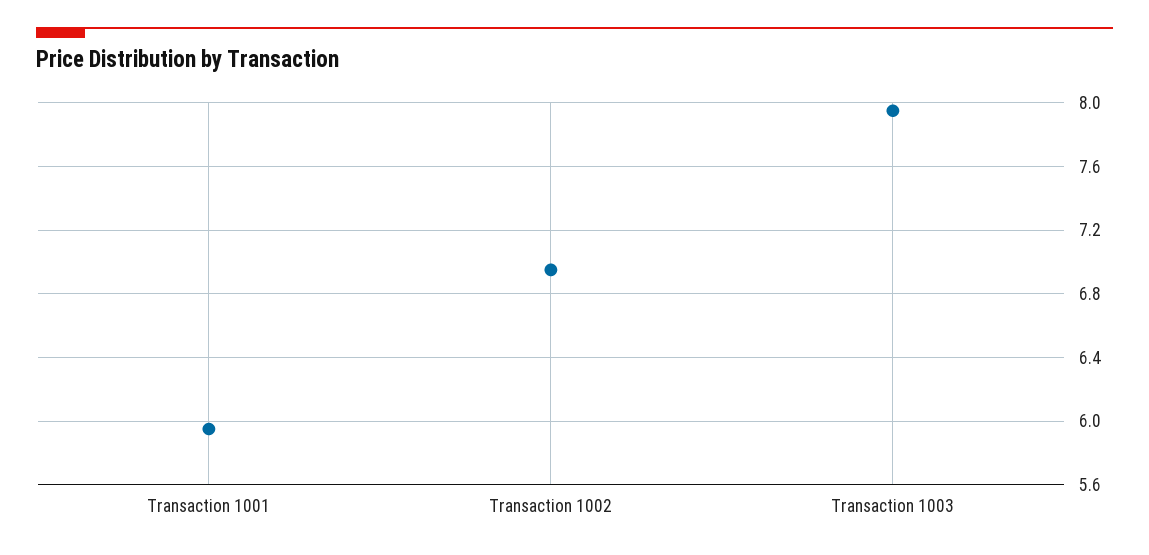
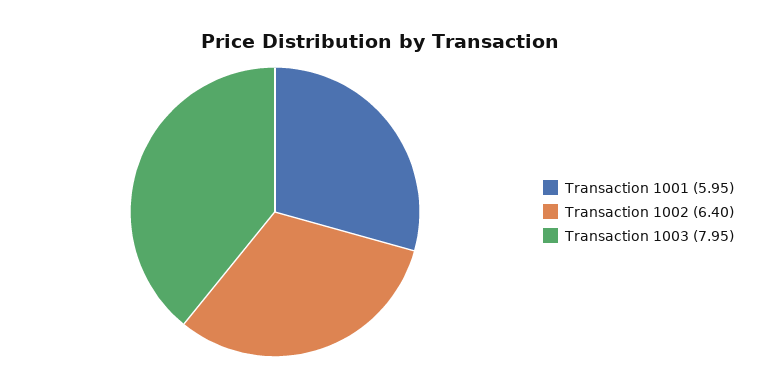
  {
    "Transaction 1001": 5.95,
-   "Transaction 1002": 6.95,
+   "Transaction 1002": 6.4,
    "Transaction 1003": 7.95
  }

